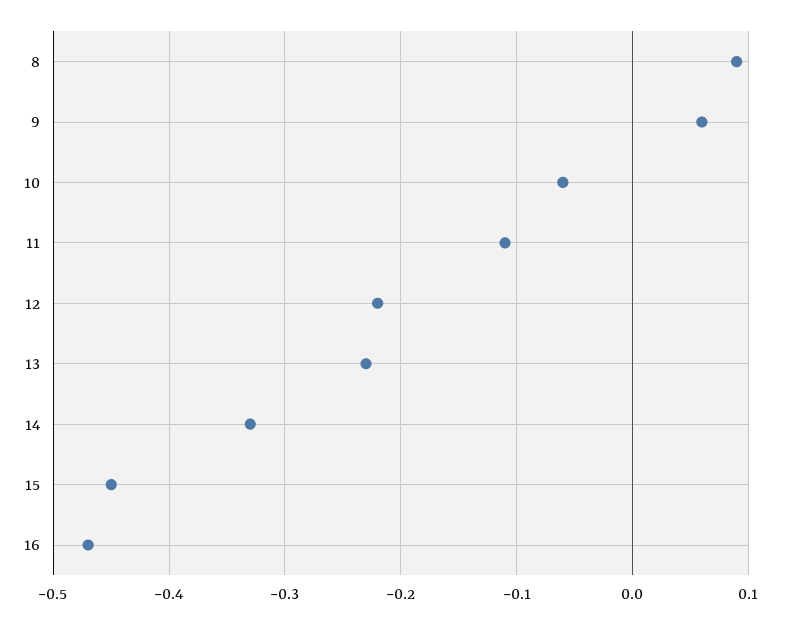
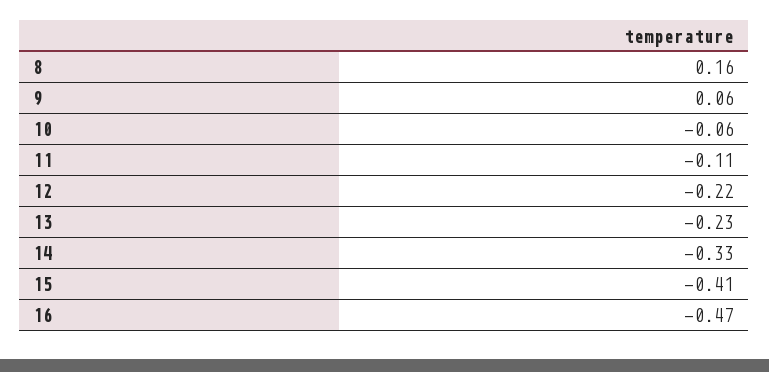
  {
-   "8": 0.09,
+   "8": 0.16,
    "9": 0.06,
    "10": -0.06,
    "11": -0.11,
    "12": -0.22,
    "13": -0.23,
    "14": -0.33,
-   "15": -0.45,
+   "15": -0.41,
    "16": -0.47
  }

